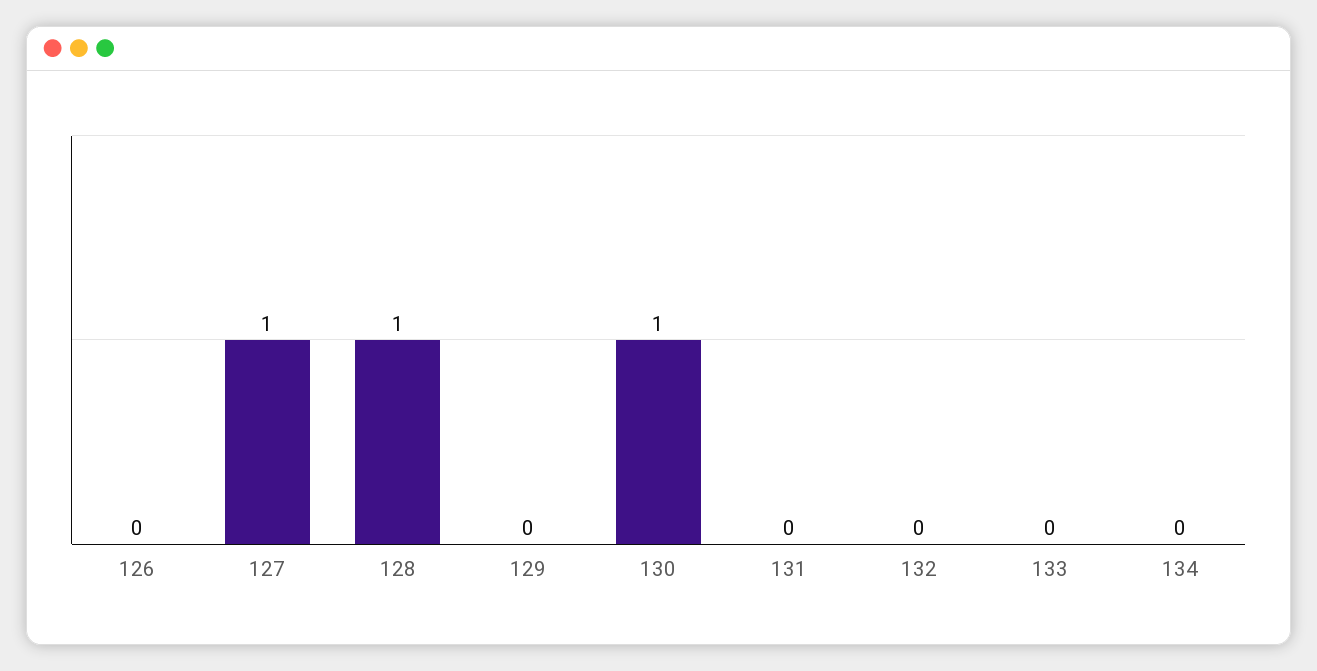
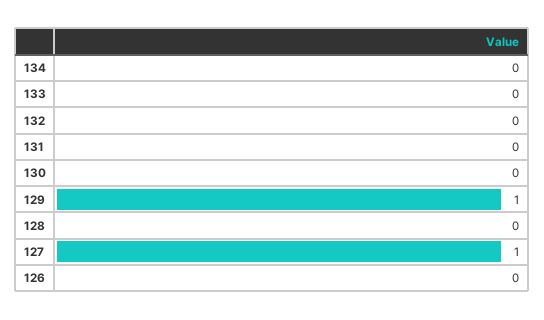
  {
    "126": 0,
    "127": 1,
-   "128": 1,
+   "128": 0,
-   "129": 0,
+   "129": 1,
-   "130": 1,
+   "130": 0,
    "131": 0,
    "132": 0,
    "133": 0,
    "134": 0
  }

